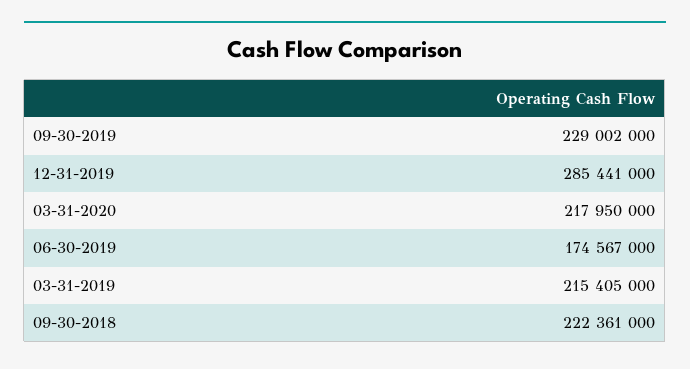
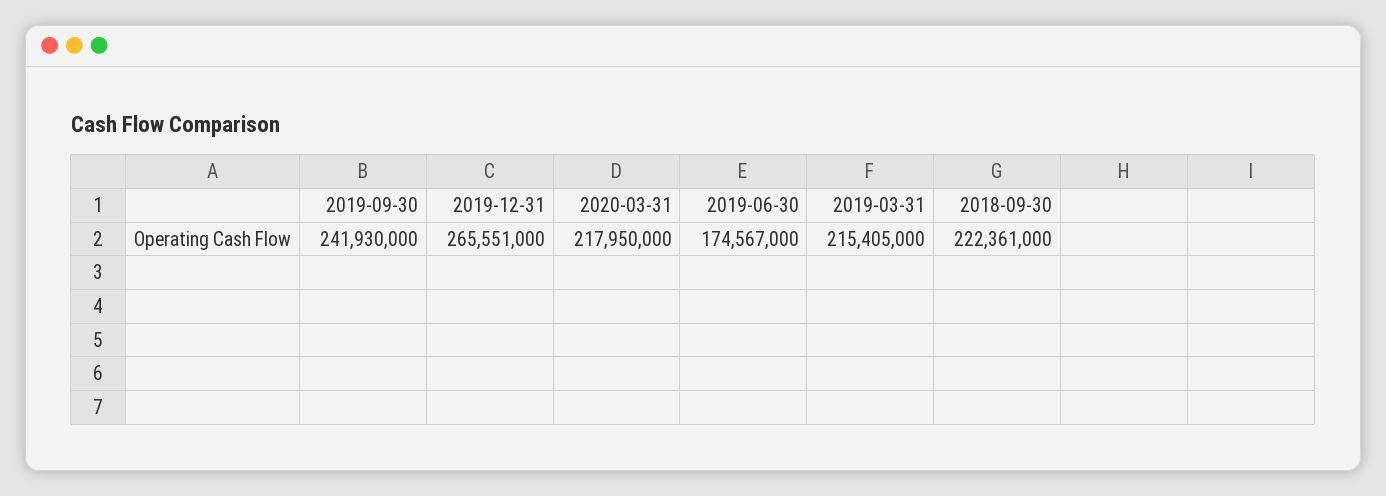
  {
-   "09-30-2019": 229002000,
+   "09-30-2019": 241930000,
-   "12-31-2019": 285441000,
+   "12-31-2019": 265551000,
    "03-31-2020": 217950000,
    "06-30-2019": 174567000,
    "03-31-2019": 215405000,
    "09-30-2018": 222361000
  }

